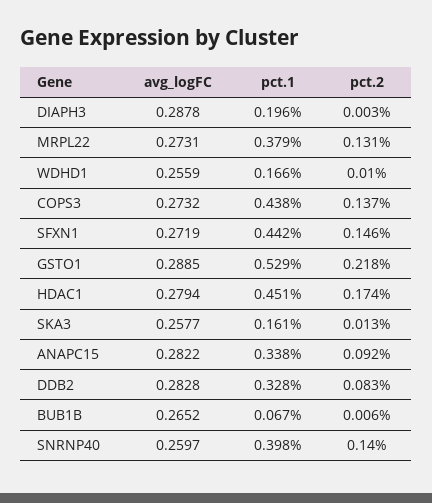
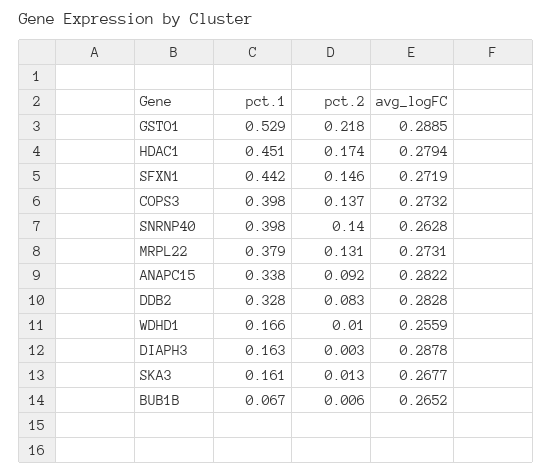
  {
    "avg_logFC": {
      "DIAPH3": 0.2878,
      "MRPL22": 0.2731,
      "WDHD1": 0.2559,
      "COPS3": 0.2732,
      "SFXN1": 0.2719,
      "GSTO1": 0.2885,
      "HDAC1": 0.2794,
-     "SKA3": 0.2577,
+     "SKA3": 0.2677,
      "ANAPC15": 0.2822,
      "DDB2": 0.2828,
      "BUB1B": 0.2652,
-     "SNRNP40": 0.2597
+     "SNRNP40": 0.2628
    },
    "pct.1": {
-     "DIAPH3": 0.196,
+     "DIAPH3": 0.163,
      "MRPL22": 0.379,
      "WDHD1": 0.166,
-     "COPS3": 0.438,
+     "COPS3": 0.398,
      "SFXN1": 0.442,
      "GSTO1": 0.529,
      "HDAC1": 0.451,
      "SKA3": 0.161,
      "ANAPC15": 0.338,
      "DDB2": 0.328,
      "BUB1B": 0.067,
      "SNRNP40": 0.398
    },
    "pct.2": {
      "DIAPH3": 0.003,
      "MRPL22": 0.131,
      "WDHD1": 0.01,
      "COPS3": 0.137,
      "SFXN1": 0.146,
      "GSTO1": 0.218,
      "HDAC1": 0.174,
      "SKA3": 0.013,
      "ANAPC15": 0.092,
      "DDB2": 0.083,
      "BUB1B": 0.006,
      "SNRNP40": 0.14
    }
  }

